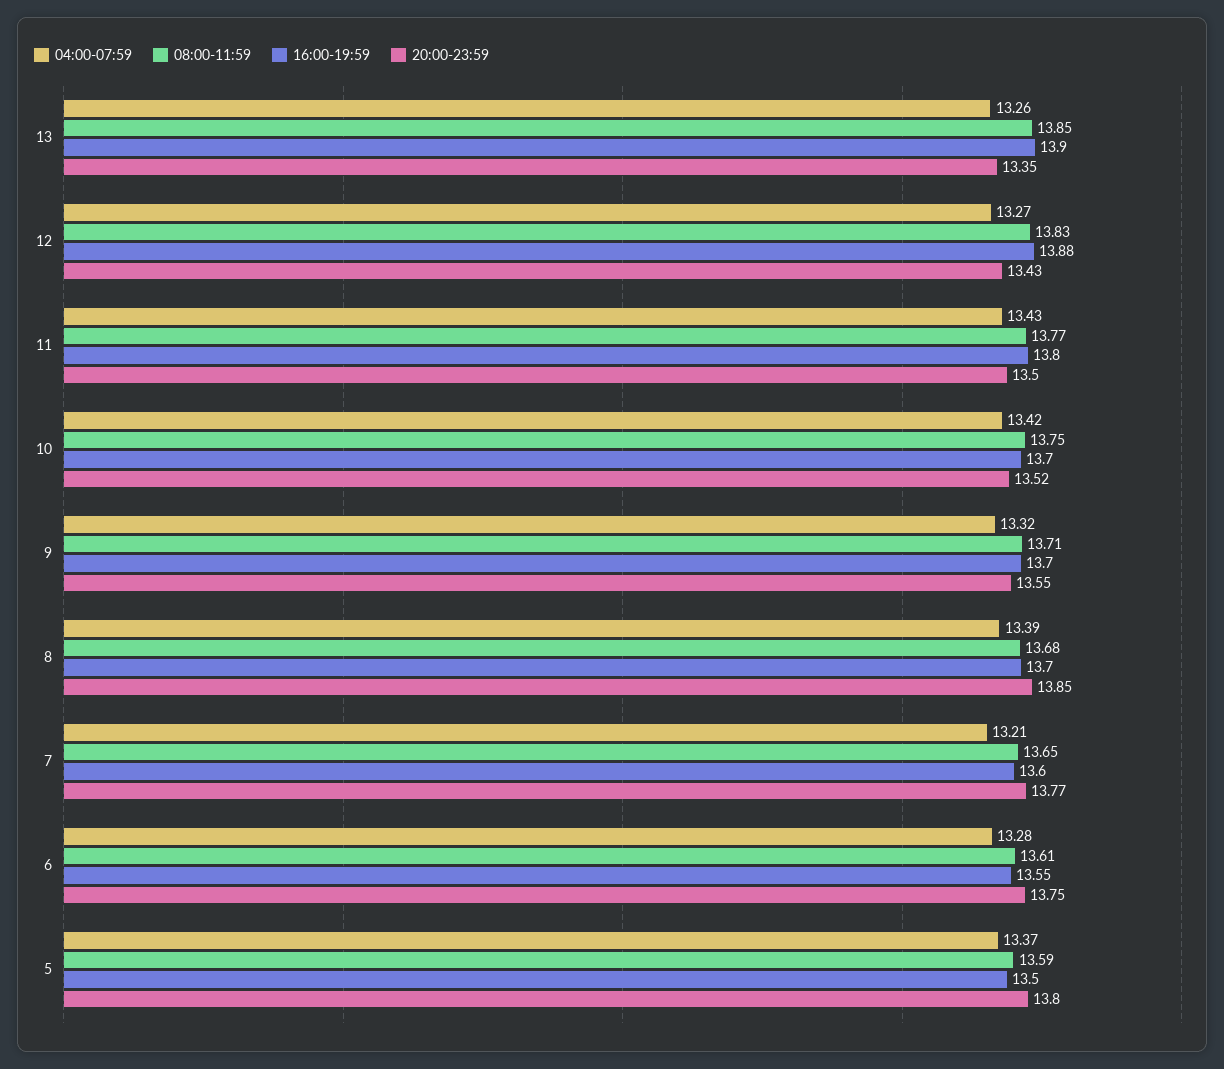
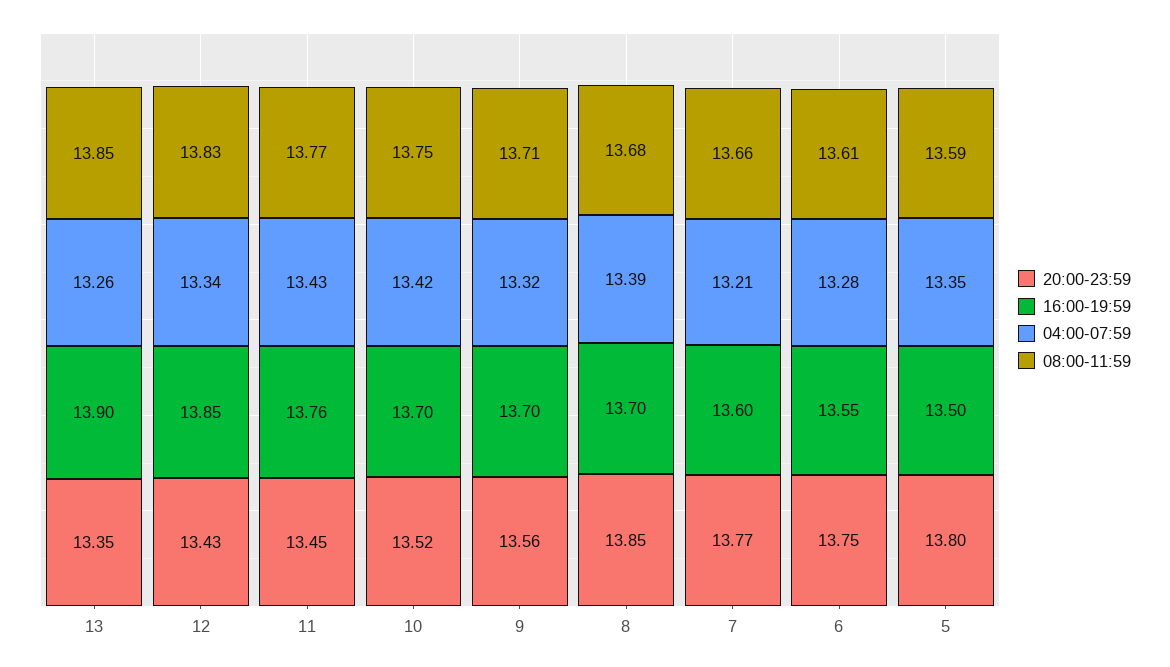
  {
    "04:00-07:59": {
      "13": 13.26,
-     "12": 13.27,
+     "12": 13.34,
      "11": 13.43,
      "10": 13.42,
      "9": 13.32,
      "8": 13.39,
      "7": 13.21,
      "6": 13.28,
-     "5": 13.37
+     "5": 13.35
    },
    "08:00-11:59": {
      "13": 13.85,
      "12": 13.83,
      "11": 13.77,
      "10": 13.75,
      "9": 13.71,
      "8": 13.68,
-     "7": 13.65,
+     "7": 13.66,
      "6": 13.61,
      "5": 13.59
    },
    "16:00-19:59": {
      "13": 13.9,
-     "12": 13.88,
+     "12": 13.85,
-     "11": 13.8,
+     "11": 13.76,
      "10": 13.7,
      "9": 13.7,
      "8": 13.7,
      "7": 13.6,
      "6": 13.55,
      "5": 13.5
    },
    "20:00-23:59": {
      "13": 13.35,
      "12": 13.43,
-     "11": 13.5,
+     "11": 13.45,
      "10": 13.52,
-     "9": 13.55,
+     "9": 13.56,
      "8": 13.85,
      "7": 13.77,
      "6": 13.75,
      "5": 13.8
    }
  }

